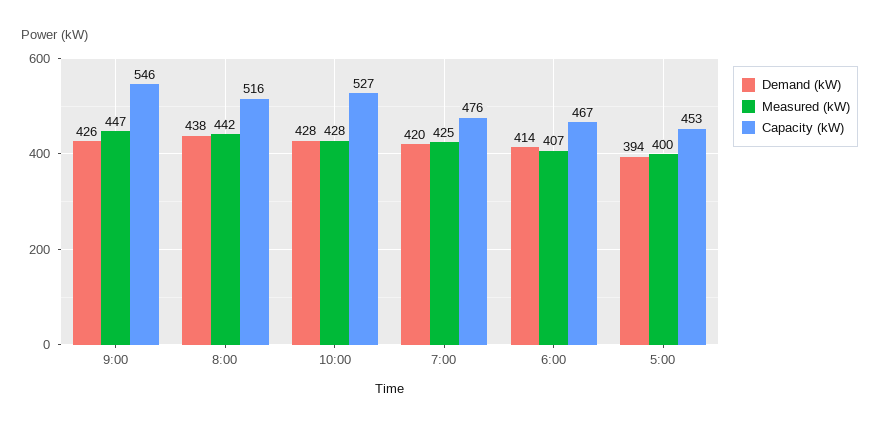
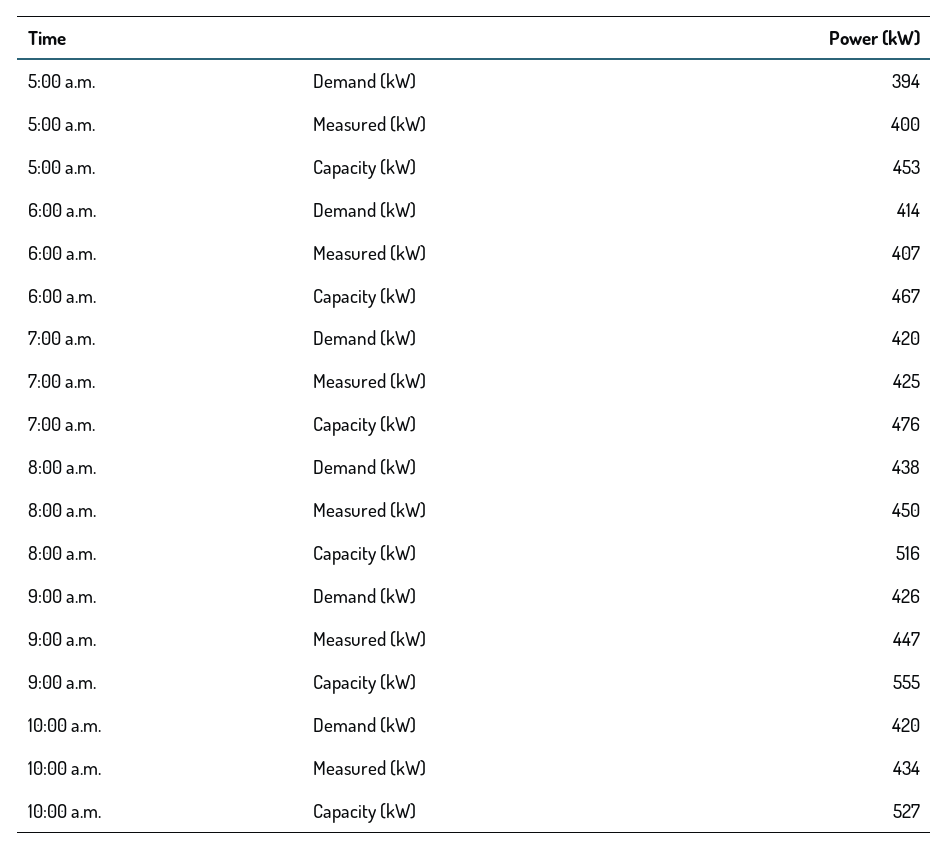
  {
    "Demand (kW)": {
      "9:00": 426,
      "8:00": 438,
-     "10:00": 428,
+     "10:00": 420,
      "7:00": 420,
      "6:00": 414,
      "5:00": 394
    },
    "Measured (kW)": {
      "9:00": 447,
-     "8:00": 442,
+     "8:00": 450,
-     "10:00": 428,
+     "10:00": 434,
      "7:00": 425,
      "6:00": 407,
      "5:00": 400
    },
    "Capacity (kW)": {
-     "9:00": 546,
+     "9:00": 555,
      "8:00": 516,
      "10:00": 527,
      "7:00": 476,
      "6:00": 467,
      "5:00": 453
    }
  }

